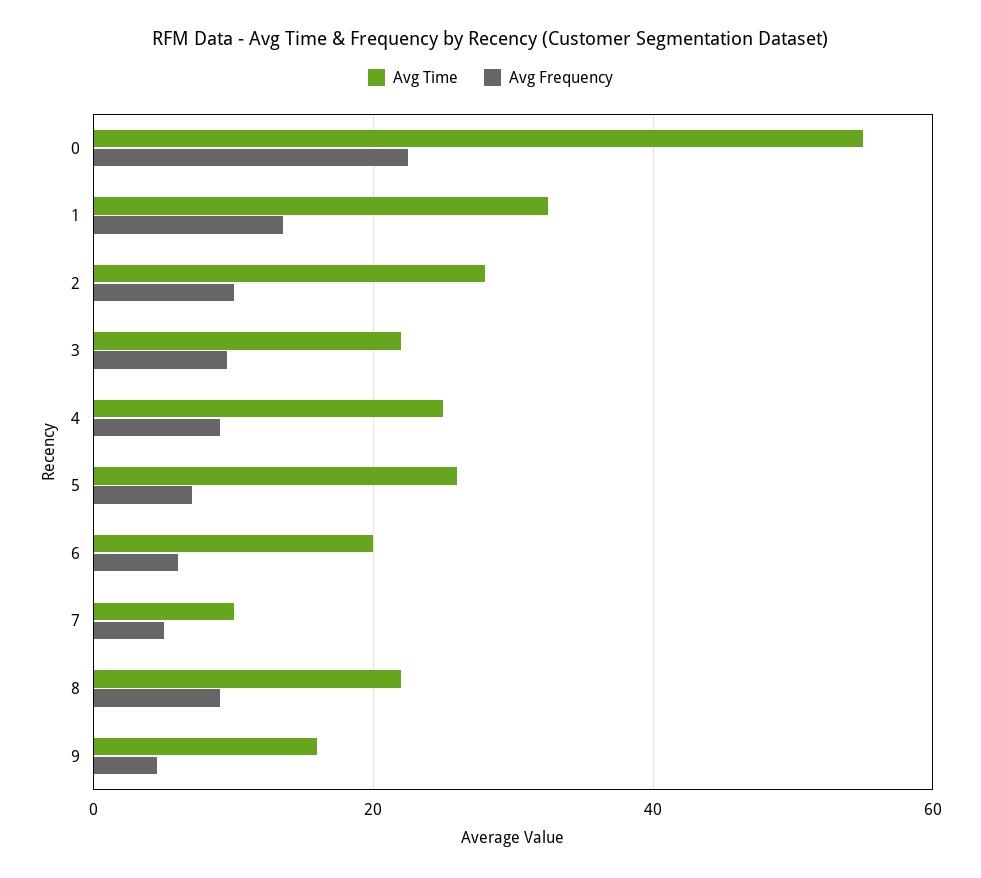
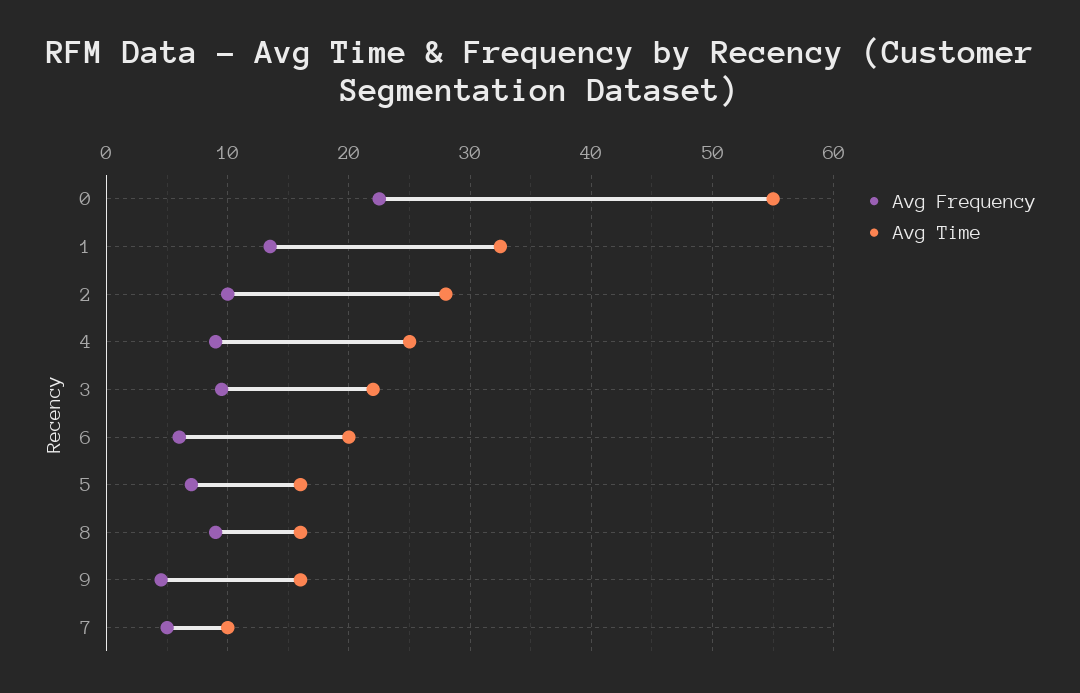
  {
    "Avg Time": {
      "0": 55,
      "1": 33,
      "2": 28,
      "3": 22,
      "4": 25,
-     "5": 26,
+     "5": 16,
      "6": 20,
      "7": 10,
-     "8": 22,
+     "8": 16,
      "9": 16
    },
    "Avg Frequency": {
      "0": 23,
      "1": 14,
      "2": 10,
      "3": 10,
      "4": 9,
      "5": 7,
      "6": 6,
      "7": 5,
      "8": 9,
      "9": 5
    }
  }

